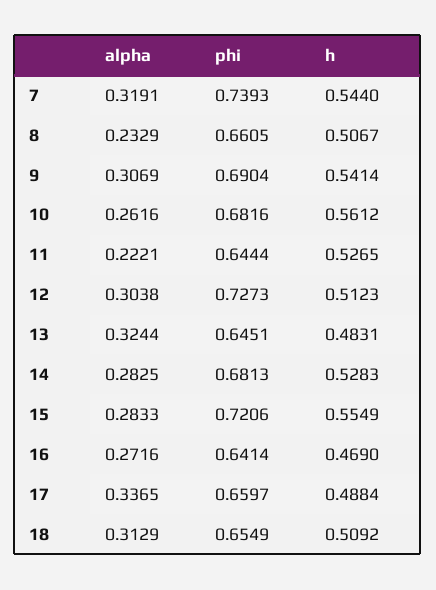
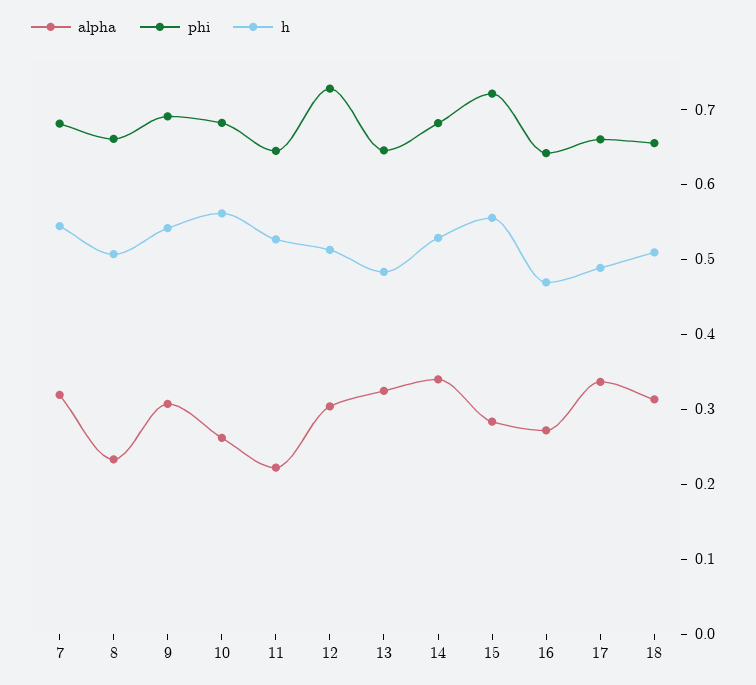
  {
    "alpha": {
      "7": 0.3191,
      "8": 0.2329,
      "9": 0.3069,
      "10": 0.2616,
      "11": 0.2221,
      "12": 0.3038,
      "13": 0.3244,
-     "14": 0.2825,
+     "14": 0.34,
      "15": 0.2833,
      "16": 0.2716,
      "17": 0.3365,
      "18": 0.3129
    },
    "phi": {
-     "7": 0.7393,
+     "7": 0.68,
      "8": 0.6605,
      "9": 0.6904,
      "10": 0.6816,
      "11": 0.6444,
      "12": 0.7273,
      "13": 0.6451,
      "14": 0.6813,
      "15": 0.7206,
      "16": 0.6414,
      "17": 0.6597,
      "18": 0.6549
    },
    "h": {
      "7": 0.544,
      "8": 0.5067,
      "9": 0.5414,
      "10": 0.5612,
      "11": 0.5265,
      "12": 0.5123,
      "13": 0.4831,
      "14": 0.5283,
      "15": 0.5549,
      "16": 0.469,
      "17": 0.4884,
      "18": 0.5092
    }
  }

